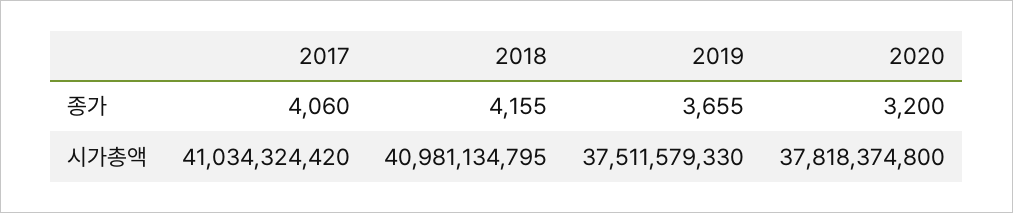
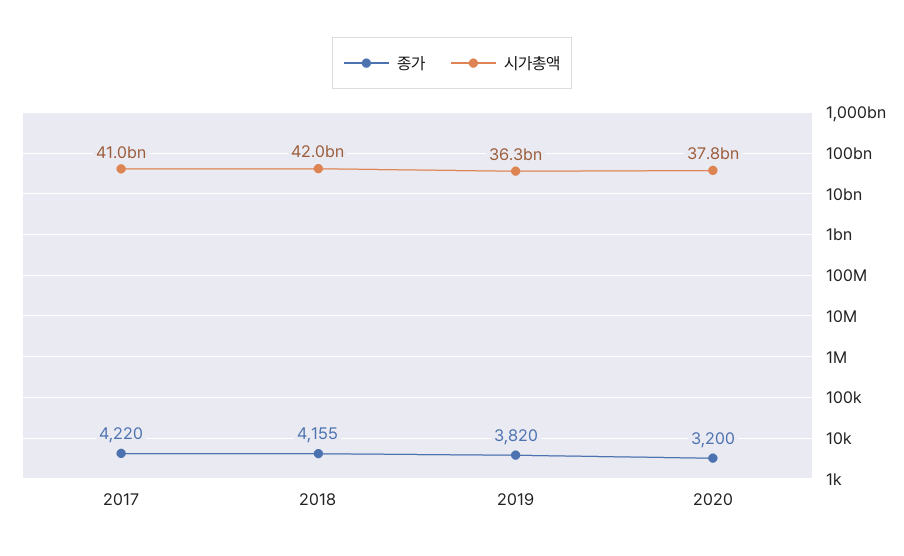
  {
    "종가": {
-     "2017": 4060,
+     "2017": 4220,
      "2018": 4155,
-     "2019": 3655,
+     "2019": 3820,
      "2020": 3200
    },
    "시가총액": {
      "2017": 41034324420,
-     "2018": 40981134795,
+     "2018": 42000000000,
-     "2019": 37511579330,
+     "2019": 36300000000,
      "2020": 37818374800
    }
  }

